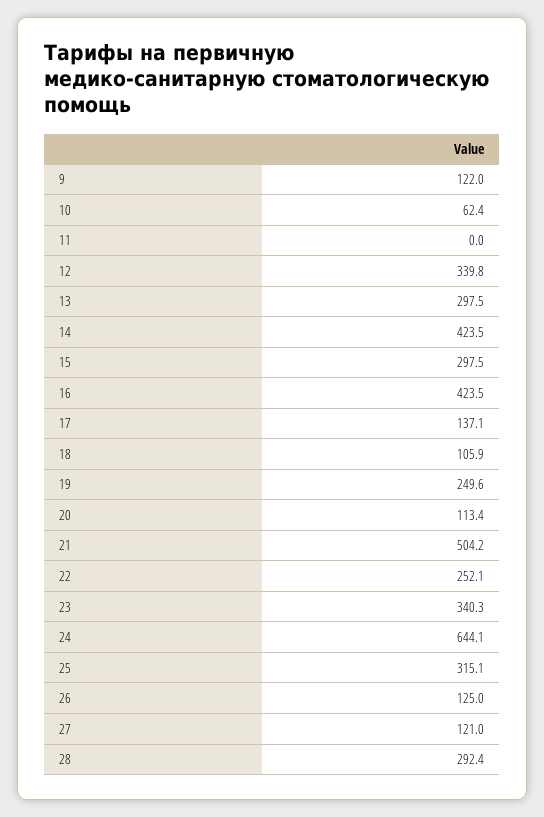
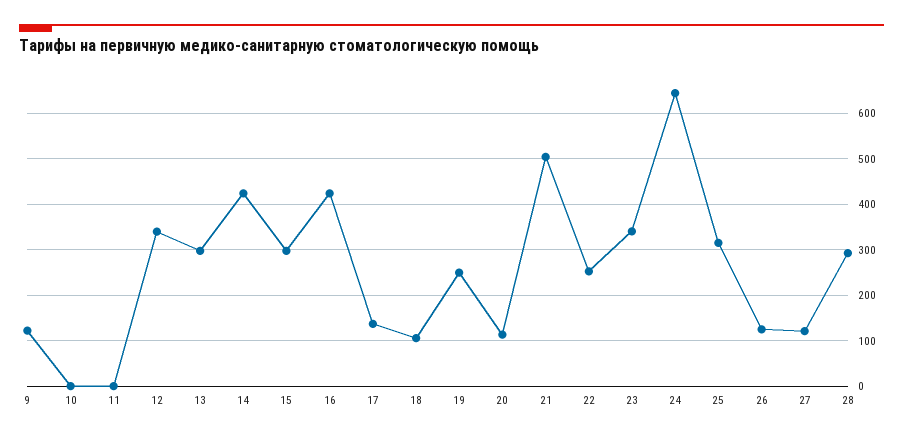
  {
    "9": 122,
-   "10": 62.4,
+   "10": 0,
    "11": 0,
    "12": 339.8,
    "13": 297.5,
    "14": 423.5,
    "15": 297.5,
    "16": 423.5,
    "17": 137.1,
    "18": 105.9,
    "19": 249.6,
    "20": 113.4,
    "21": 504.2,
    "22": 252.1,
    "23": 340.3,
    "24": 644.1,
    "25": 315.1,
    "26": 125,
    "27": 121,
    "28": 292.4
  }

